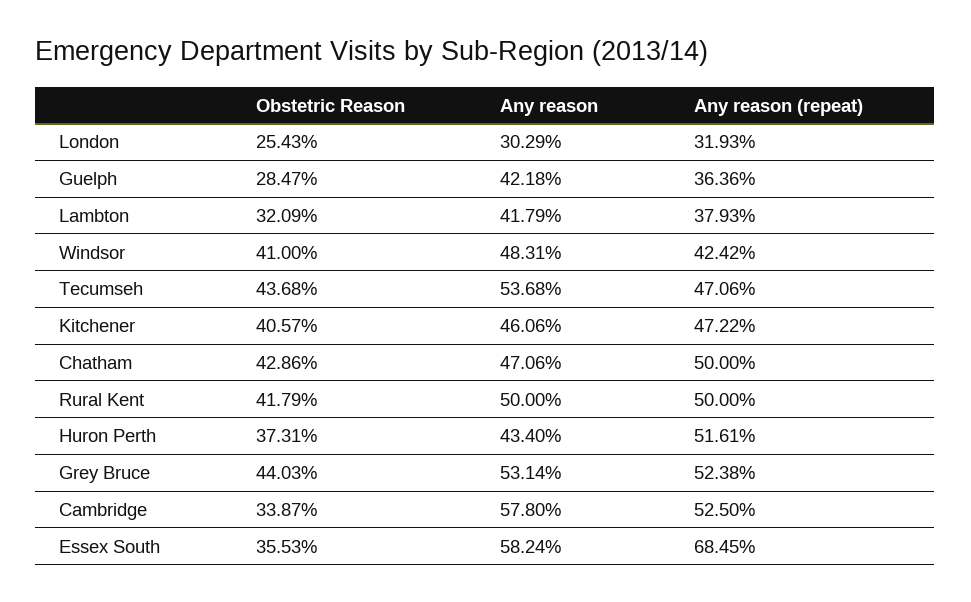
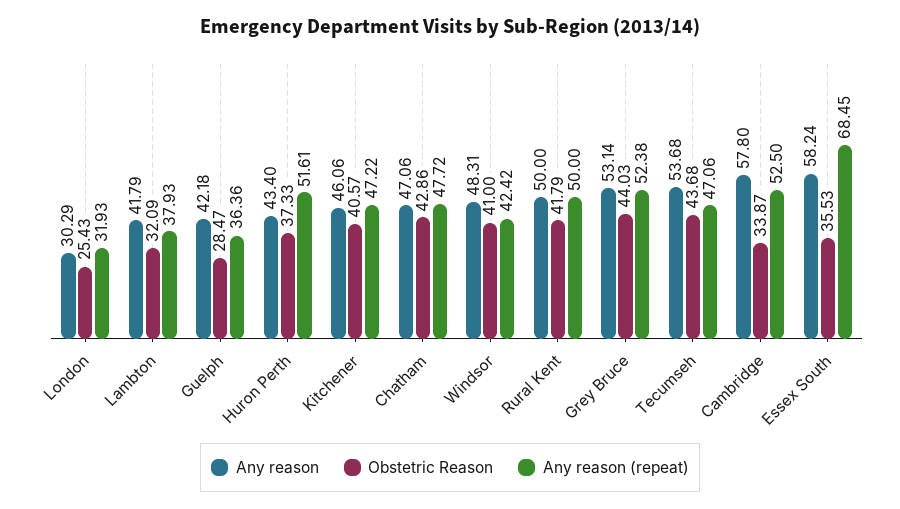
  {
    "Obstetric Reason": {
      "London": 25.43,
      "Guelph": 28.47,
      "Lambton": 32.09,
      "Windsor": 41,
      "Tecumseh": 43.68,
      "Kitchener": 40.57,
      "Chatham": 42.86,
      "Rural Kent": 41.79,
-     "Huron Perth": 37.31,
+     "Huron Perth": 37.33,
      "Grey Bruce": 44.03,
      "Cambridge": 33.87,
      "Essex South": 35.53
    },
    "Any reason": {
      "London": 30.29,
      "Guelph": 42.18,
      "Lambton": 41.79,
      "Windsor": 48.31,
      "Tecumseh": 53.68,
      "Kitchener": 46.06,
      "Chatham": 47.06,
      "Rural Kent": 50,
      "Huron Perth": 43.4,
      "Grey Bruce": 53.14,
      "Cambridge": 57.8,
      "Essex South": 58.24
    },
    "Any reason (repeat)": {
      "London": 31.93,
      "Guelph": 36.36,
      "Lambton": 37.93,
      "Windsor": 42.42,
      "Tecumseh": 47.06,
      "Kitchener": 47.22,
-     "Chatham": 50,
+     "Chatham": 47.72,
      "Rural Kent": 50,
      "Huron Perth": 51.61,
      "Grey Bruce": 52.38,
      "Cambridge": 52.5,
      "Essex South": 68.45
    }
  }

